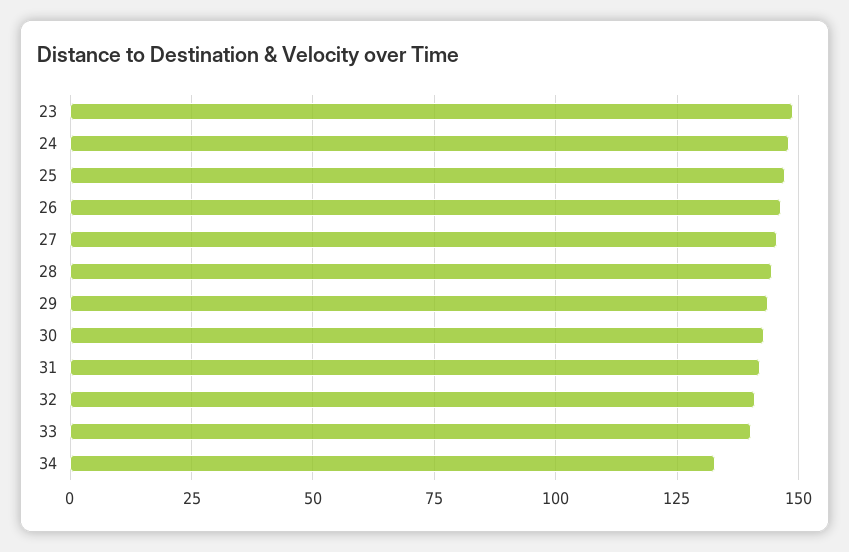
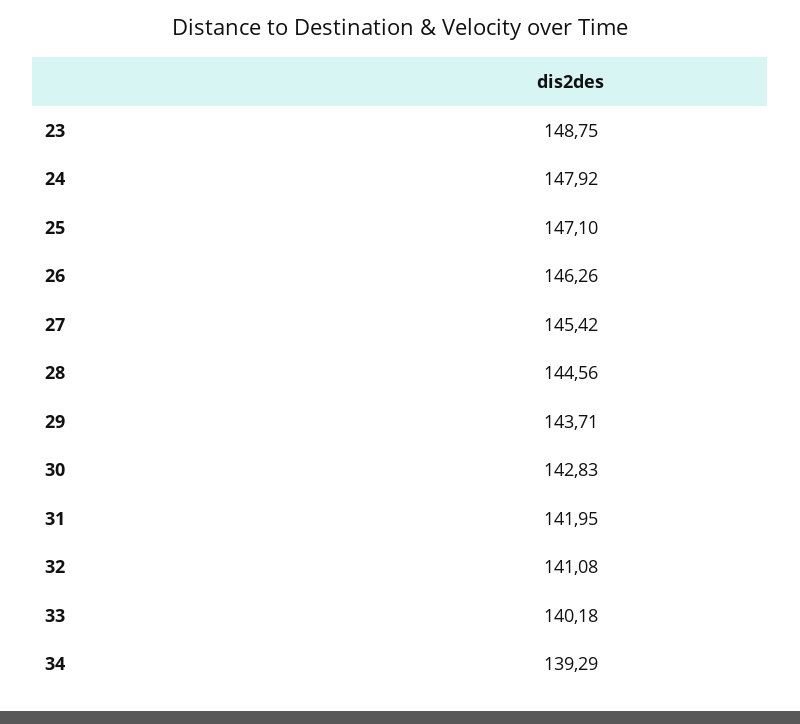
  {
    "23": 148.75,
    "24": 147.92,
    "25": 147.1,
    "26": 146.26,
    "27": 145.42,
    "28": 144.56,
    "29": 143.71,
    "30": 142.83,
    "31": 141.95,
    "32": 141.08,
    "33": 140.18,
-   "34": 132.5
+   "34": 139.29
  }

